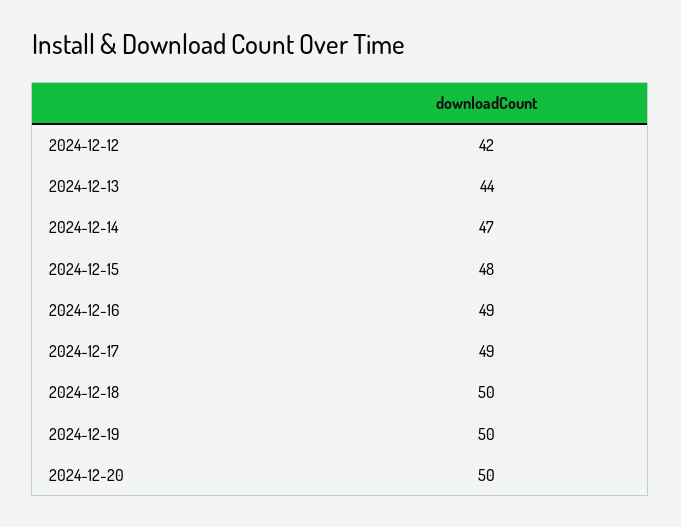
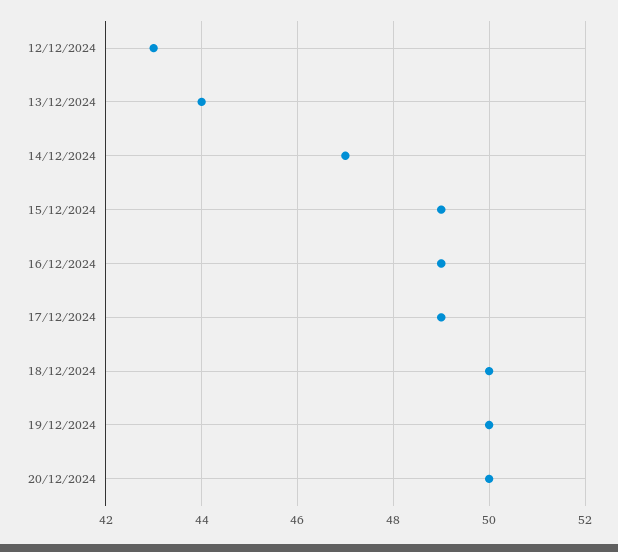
  {
-   "2024-12-12": 42,
+   "2024-12-12": 43,
    "2024-12-13": 44,
    "2024-12-14": 47,
-   "2024-12-15": 48,
+   "2024-12-15": 49,
    "2024-12-16": 49,
    "2024-12-17": 49,
    "2024-12-18": 50,
    "2024-12-19": 50,
    "2024-12-20": 50
  }

